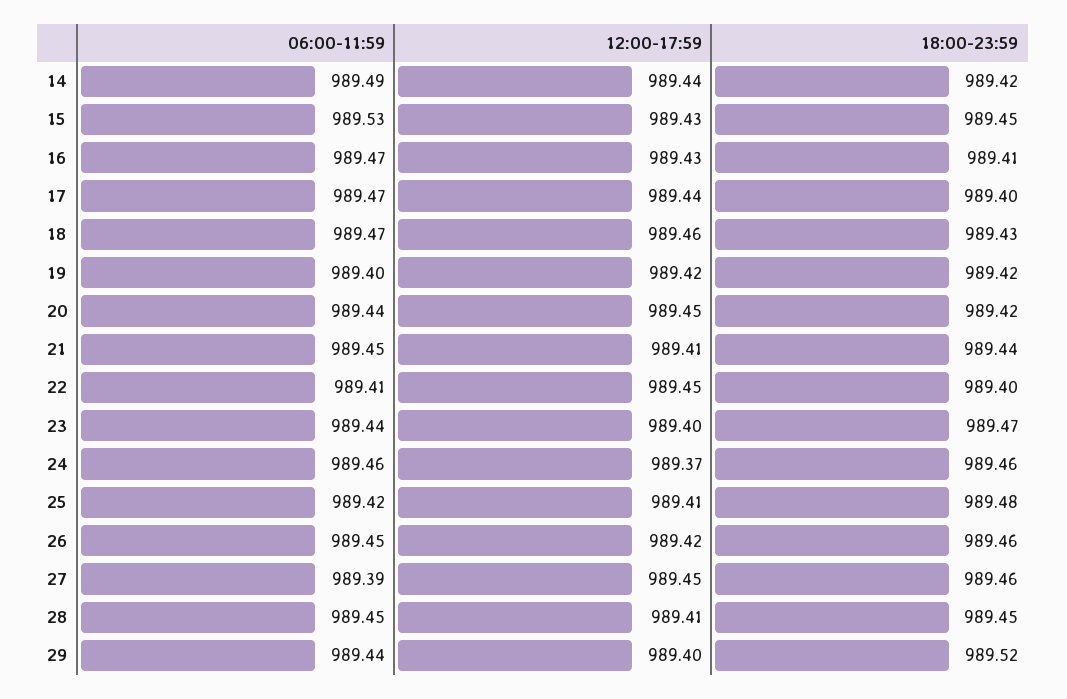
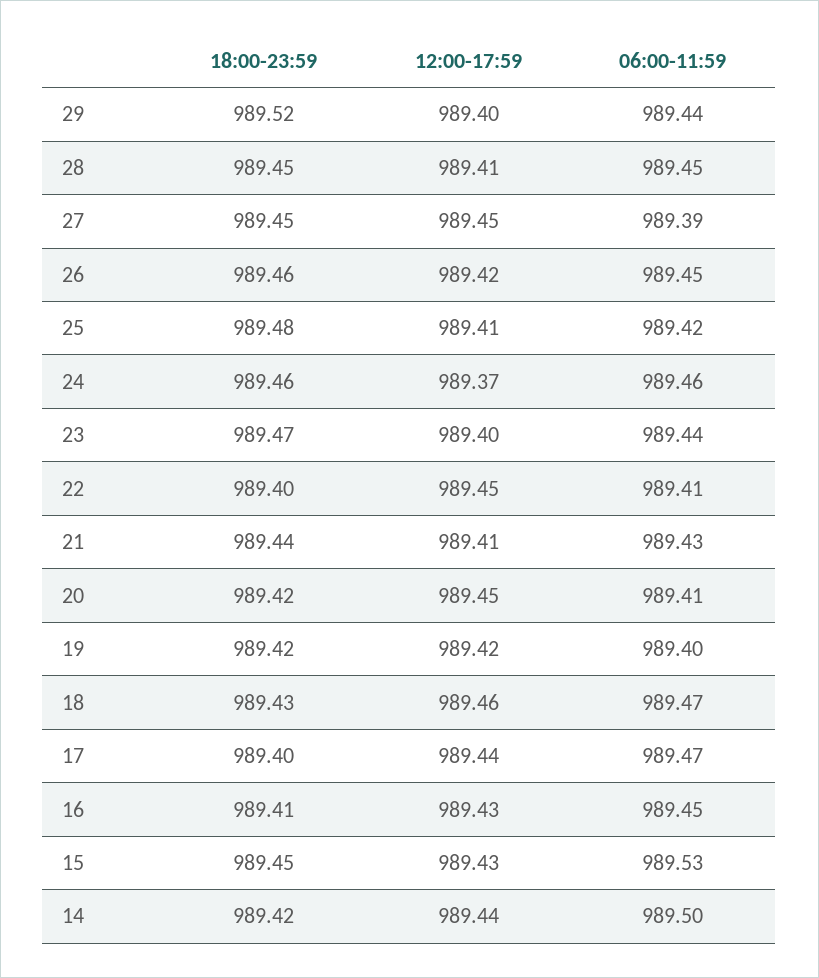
  {
    "06:00-11:59": {
-     "14": 989.49,
+     "14": 989.5,
      "15": 989.53,
-     "16": 989.47,
+     "16": 989.45,
      "17": 989.47,
      "18": 989.47,
      "19": 989.4,
-     "20": 989.44,
+     "20": 989.41,
-     "21": 989.45,
+     "21": 989.43,
      "22": 989.41,
      "23": 989.44,
      "24": 989.46,
      "25": 989.42,
      "26": 989.45,
      "27": 989.39,
      "28": 989.45,
      "29": 989.44
    },
    "12:00-17:59": {
      "14": 989.44,
      "15": 989.43,
      "16": 989.43,
      "17": 989.44,
      "18": 989.46,
      "19": 989.42,
      "20": 989.45,
      "21": 989.41,
      "22": 989.45,
      "23": 989.4,
      "24": 989.37,
      "25": 989.41,
      "26": 989.42,
      "27": 989.45,
      "28": 989.41,
      "29": 989.4
    },
    "18:00-23:59": {
      "14": 989.42,
      "15": 989.45,
      "16": 989.41,
      "17": 989.4,
      "18": 989.43,
      "19": 989.42,
      "20": 989.42,
      "21": 989.44,
      "22": 989.4,
      "23": 989.47,
      "24": 989.46,
      "25": 989.48,
      "26": 989.46,
-     "27": 989.46,
+     "27": 989.45,
      "28": 989.45,
      "29": 989.52
    }
  }

